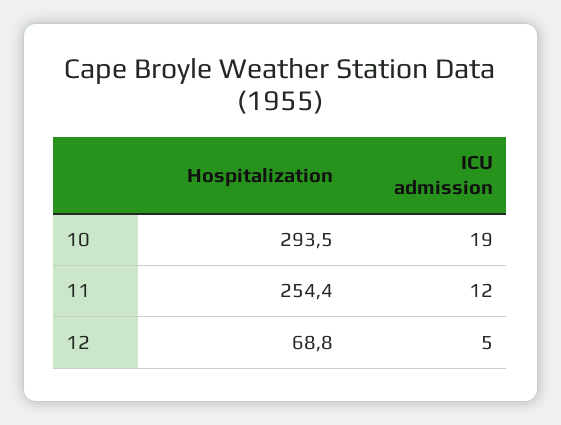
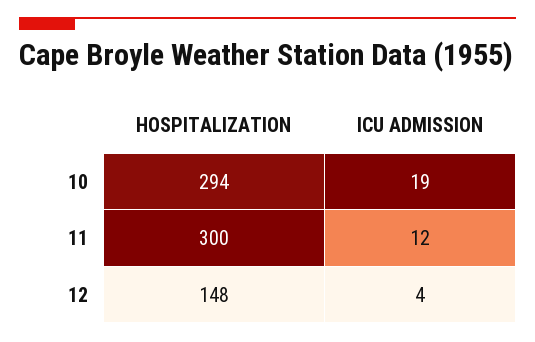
  {
    "Hospitalization": {
      "10": 293.5,
-     "11": 254.4,
+     "11": 300,
-     "12": 68.8
+     "12": 148
    },
    "ICU admission": {
      "10": 19,
      "11": 12,
-     "12": 5
+     "12": 4
    }
  }

